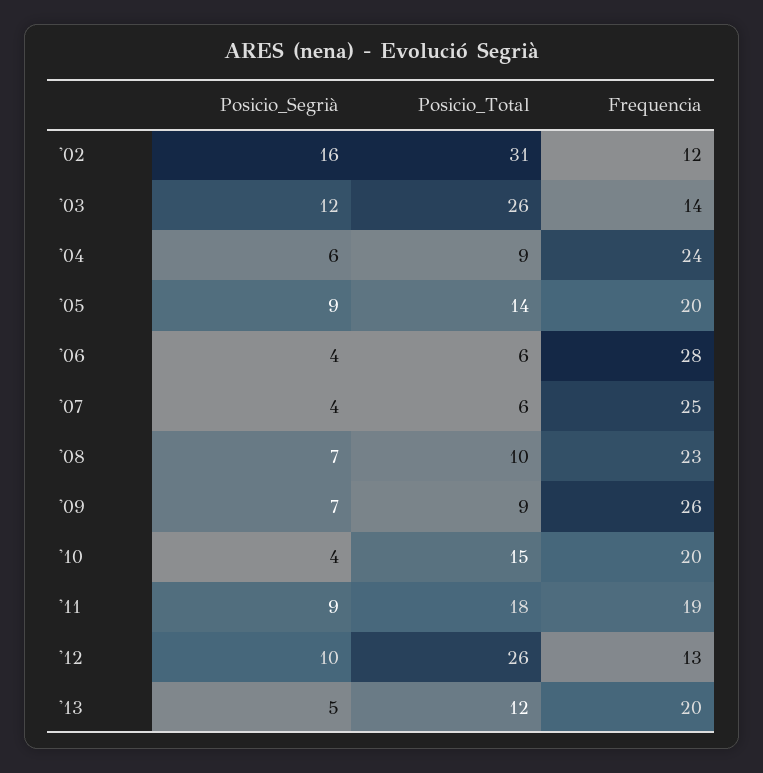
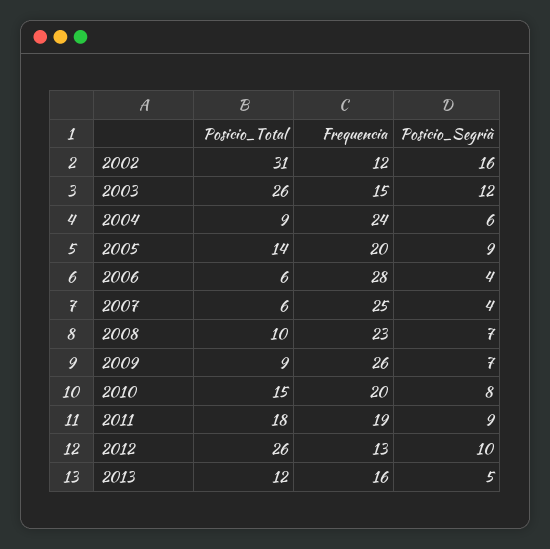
  {
    "Posicio_Segrià": {
      "'02": 16,
      "'03": 12,
      "'04": 6,
      "'05": 9,
      "'06": 4,
      "'07": 4,
      "'08": 7,
      "'09": 7,
-     "'10": 4,
+     "'10": 8,
      "'11": 9,
      "'12": 10,
      "'13": 5
    },
    "Posicio_Total": {
      "'02": 31,
      "'03": 26,
      "'04": 9,
      "'05": 14,
      "'06": 6,
      "'07": 6,
      "'08": 10,
      "'09": 9,
      "'10": 15,
      "'11": 18,
      "'12": 26,
      "'13": 12
    },
    "Frequencia": {
      "'02": 12,
-     "'03": 14,
+     "'03": 15,
      "'04": 24,
      "'05": 20,
      "'06": 28,
      "'07": 25,
      "'08": 23,
      "'09": 26,
      "'10": 20,
      "'11": 19,
      "'12": 13,
-     "'13": 20
+     "'13": 16
    }
  }

